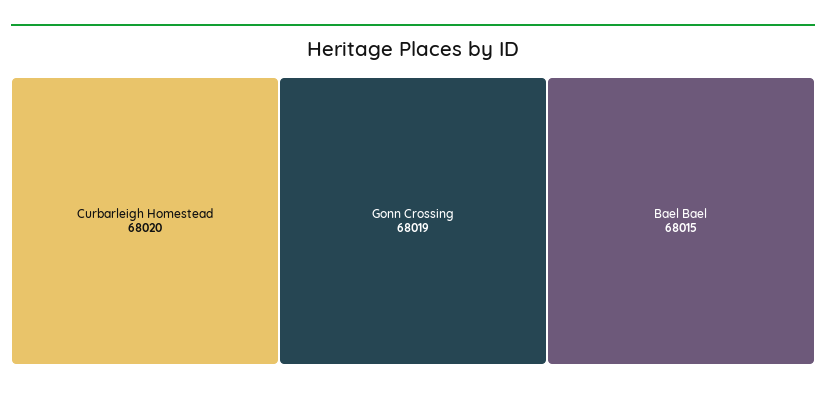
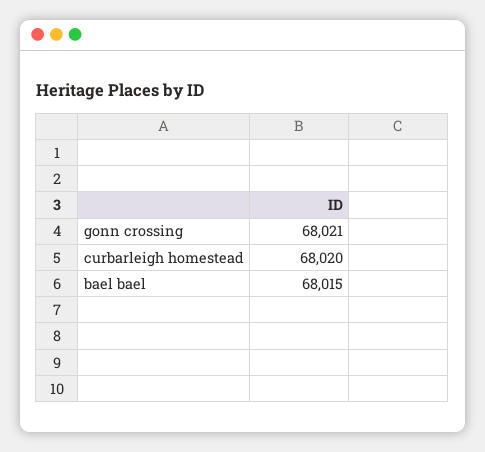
  {
    "Curbarleigh Homestead": 68020,
-   "Gonn Crossing": 68019,
+   "Gonn Crossing": 68021,
    "Bael Bael": 68015
  }

